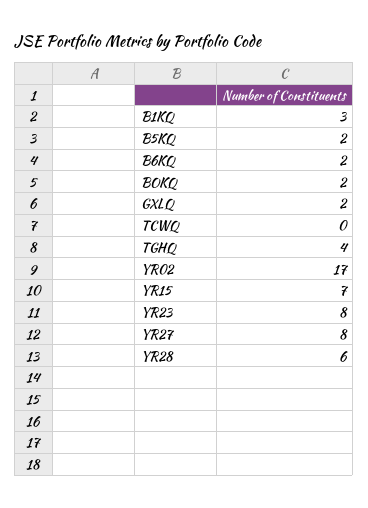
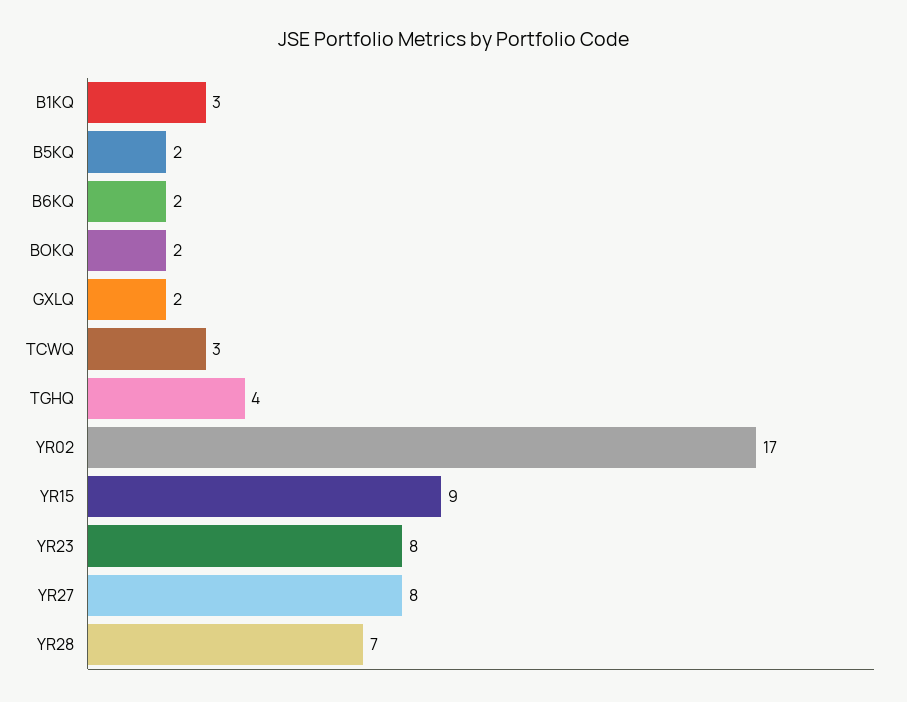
  {
    "B1KQ": 3,
    "B5KQ": 2,
    "B6KQ": 2,
    "BOKQ": 2,
    "GXLQ": 2,
-   "TCWQ": 0,
+   "TCWQ": 3,
    "TGHQ": 4,
    "YR02": 17,
-   "YR15": 7,
+   "YR15": 9,
    "YR23": 8,
    "YR27": 8,
-   "YR28": 6
+   "YR28": 7
  }

